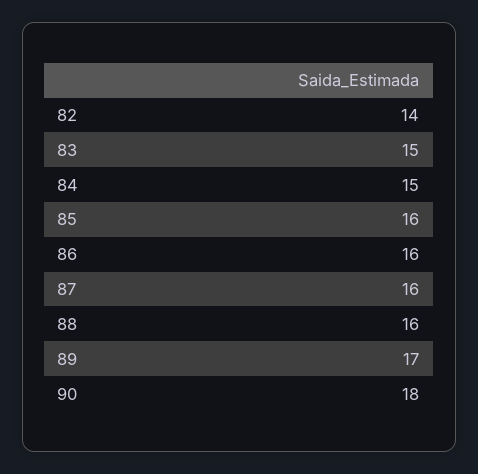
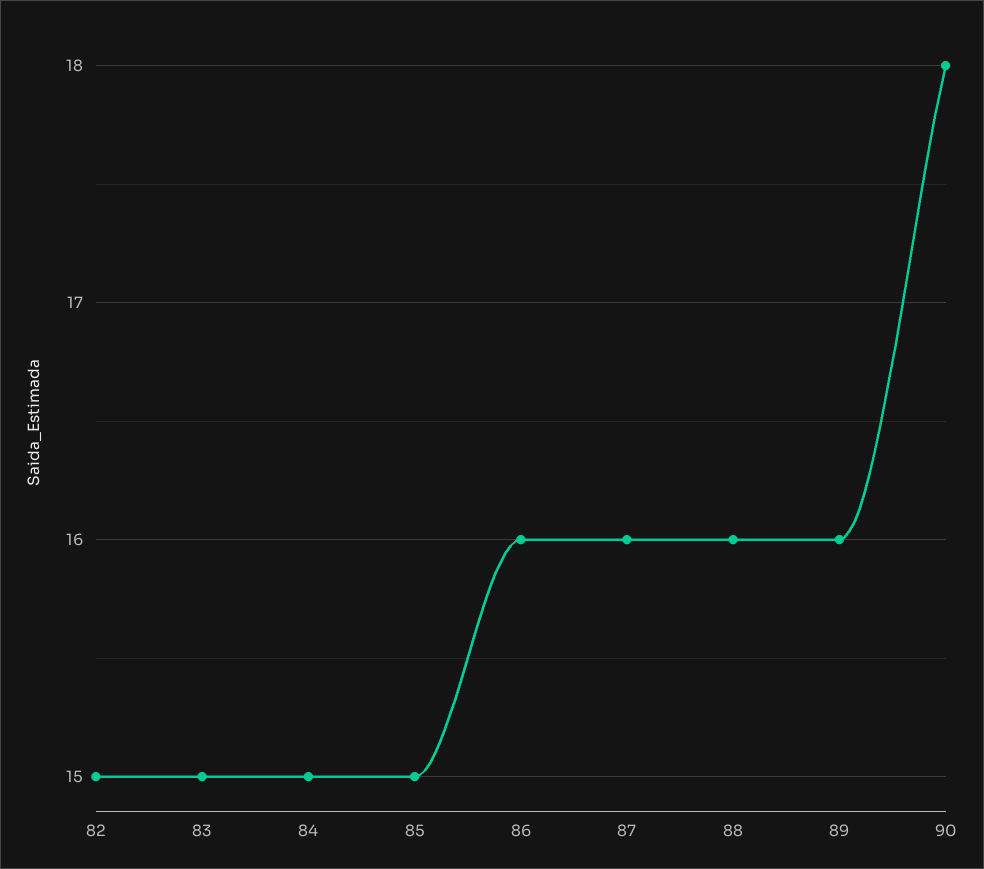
  {
-   "82": 14,
+   "82": 15,
    "83": 15,
    "84": 15,
-   "85": 16,
+   "85": 15,
    "86": 16,
    "87": 16,
    "88": 16,
-   "89": 17,
+   "89": 16,
    "90": 18
  }

